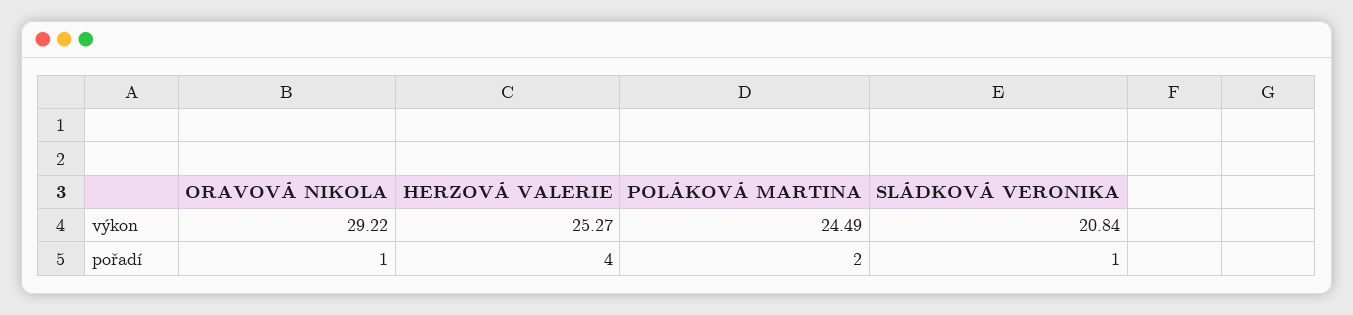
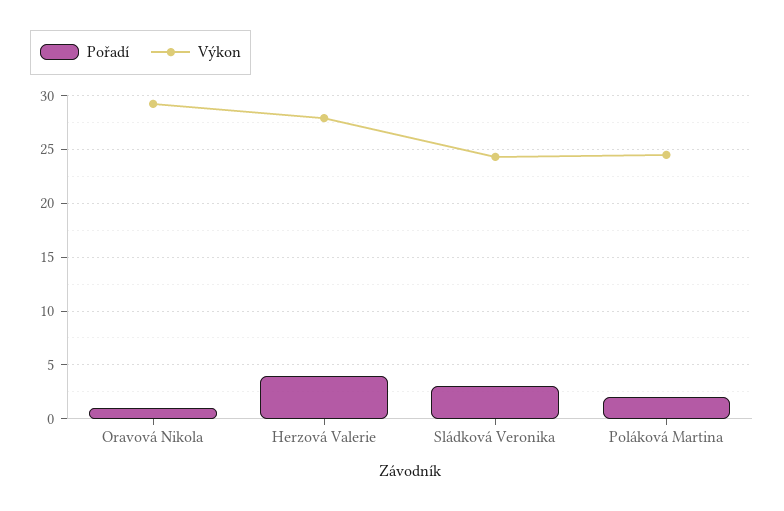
  {
    "výkon": {
      "ORAVOVÁ NIKOLA": 29.22,
-     "HERZOVÁ VALERIE": 25.27,
+     "HERZOVÁ VALERIE": 28,
      "POLÁKOVÁ MARTINA": 24.49,
-     "SLÁDKOVÁ VERONIKA": 20.84
+     "SLÁDKOVÁ VERONIKA": 24
    },
    "pořadí": {
      "ORAVOVÁ NIKOLA": 1,
      "HERZOVÁ VALERIE": 4,
      "POLÁKOVÁ MARTINA": 2,
-     "SLÁDKOVÁ VERONIKA": 1
+     "SLÁDKOVÁ VERONIKA": 3
    }
  }

